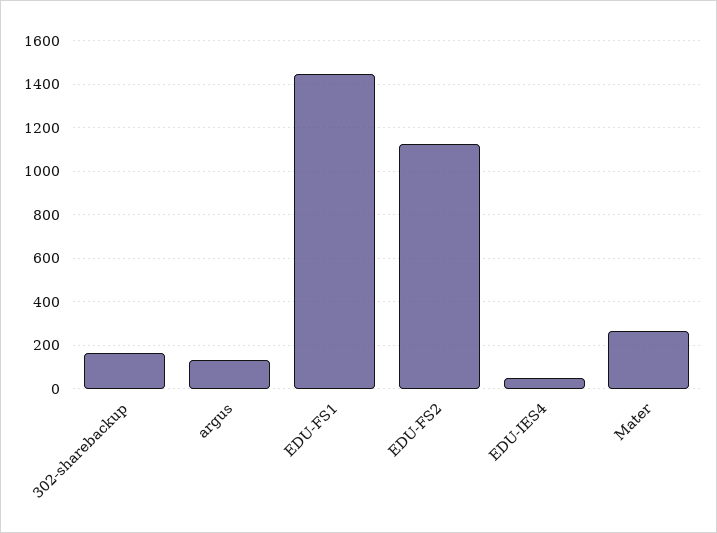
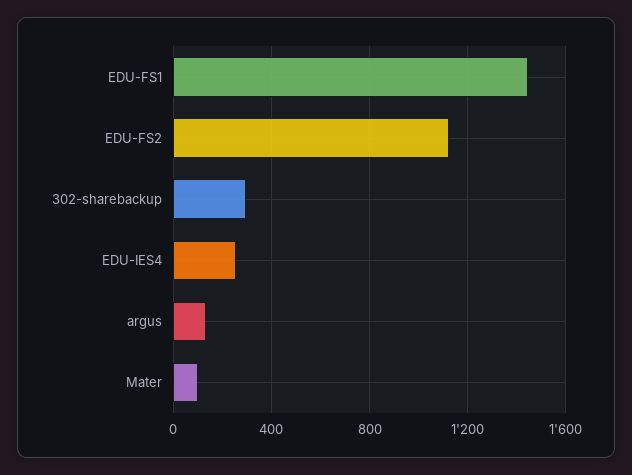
  {
-   "302-sharebackup": 150,
+   "302-sharebackup": 300,
    "argus": 150,
    "EDU-FS1": 1450,
    "EDU-FS2": 1100,
-   "EDU-IES4": 50,
+   "EDU-IES4": 250,
-   "Mater": 250
+   "Mater": 100
  }

